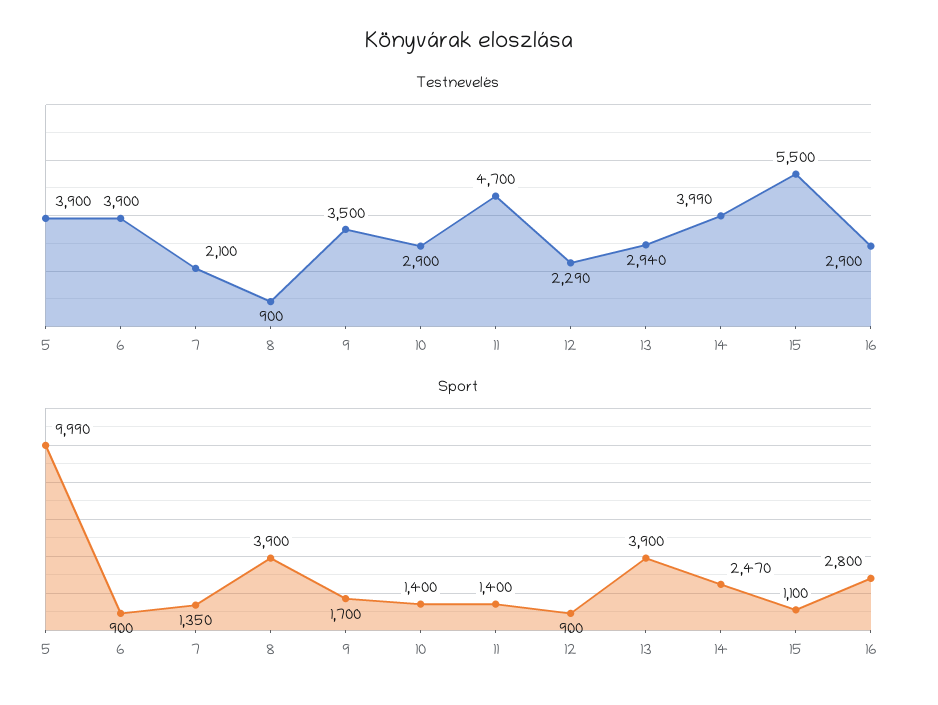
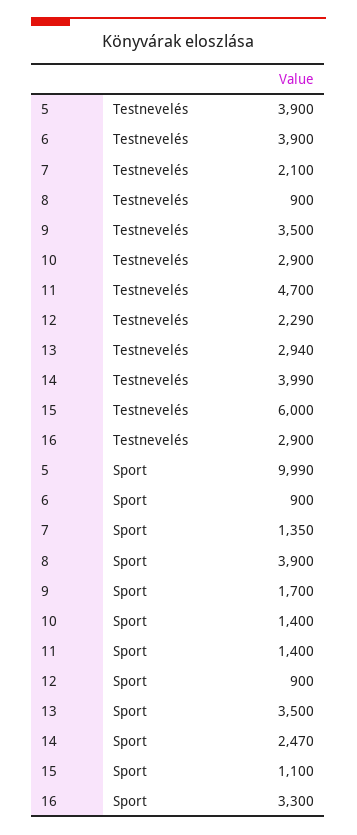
  {
    "Testnevelés": {
      "5": 3900,
      "6": 3900,
      "7": 2100,
      "8": 900,
      "9": 3500,
      "10": 2900,
      "11": 4700,
      "12": 2290,
      "13": 2940,
      "14": 3990,
-     "15": 5500,
+     "15": 6000,
      "16": 2900
    },
    "Sport": {
      "5": 9990,
      "6": 900,
      "7": 1350,
      "8": 3900,
      "9": 1700,
      "10": 1400,
      "11": 1400,
      "12": 900,
-     "13": 3900,
+     "13": 3500,
      "14": 2470,
      "15": 1100,
-     "16": 2800
+     "16": 3300
    }
  }

